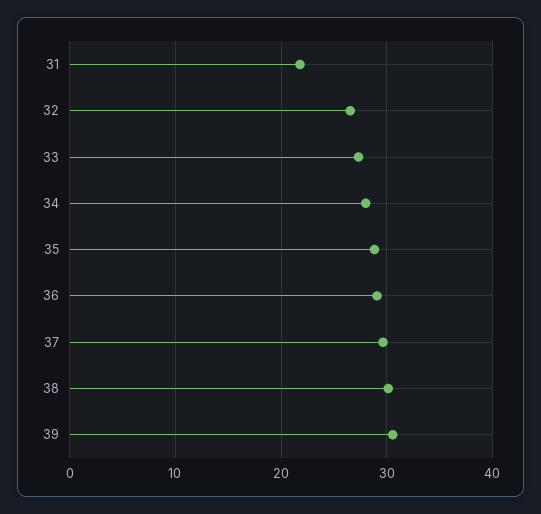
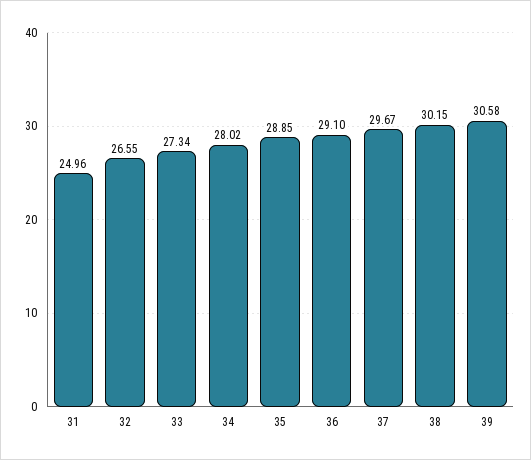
  {
-   "31": 22,
+   "31": 24.96,
    "32": 26.55,
    "33": 27.34,
    "34": 28.02,
    "35": 28.85,
    "36": 29.1,
    "37": 29.67,
    "38": 30.15,
    "39": 30.58
  }

